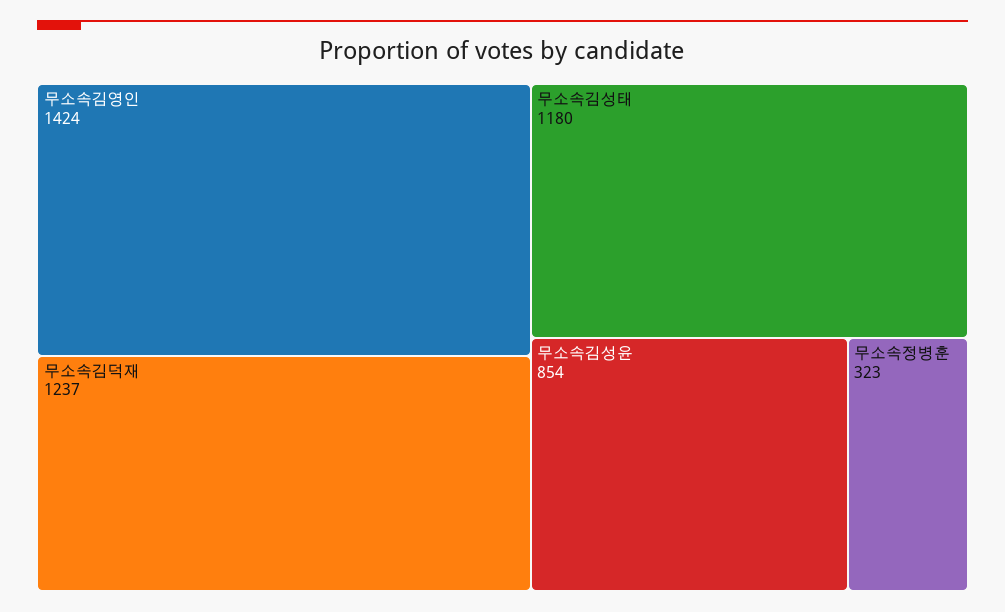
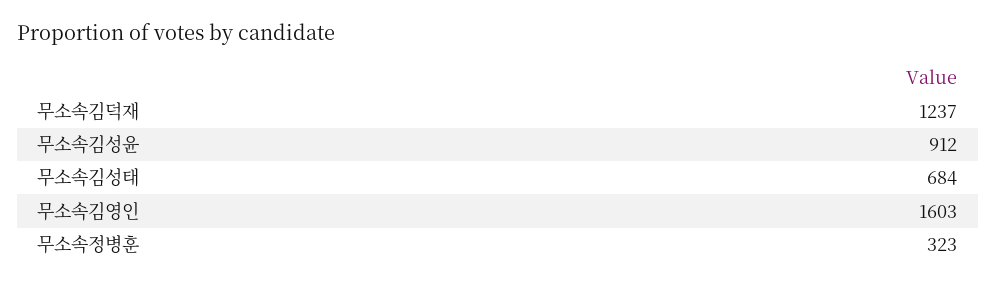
  {
-   "무소속김영인": 1424,
+   "무소속김영인": 1603,
    "무소속김덕재": 1237,
-   "무소속김성태": 1180,
+   "무소속김성태": 684,
-   "무소속김성윤": 854,
+   "무소속김성윤": 912,
    "무소속정병훈": 323
  }

